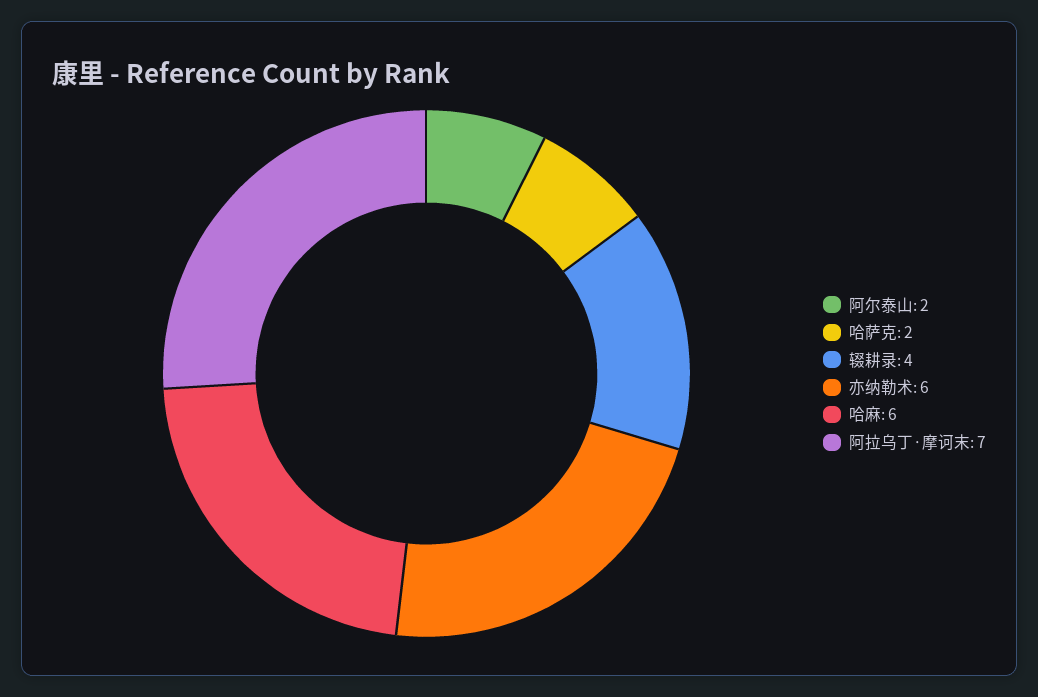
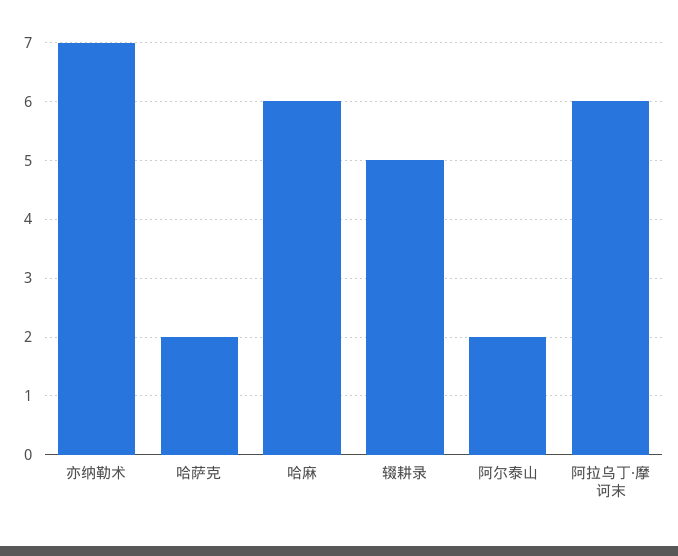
  {
    "阿尔泰山": 2,
    "哈萨克": 2,
-   "辍耕录": 4,
+   "辍耕录": 5,
-   "亦纳勒术": 6,
+   "亦纳勒术": 7,
    "哈麻": 6,
-   "阿拉乌丁·摩诃末": 7
+   "阿拉乌丁·摩诃末": 6
  }

